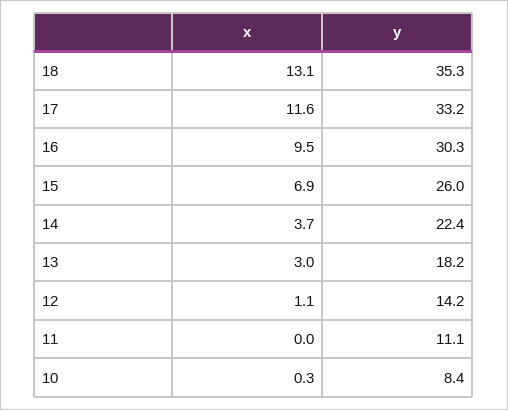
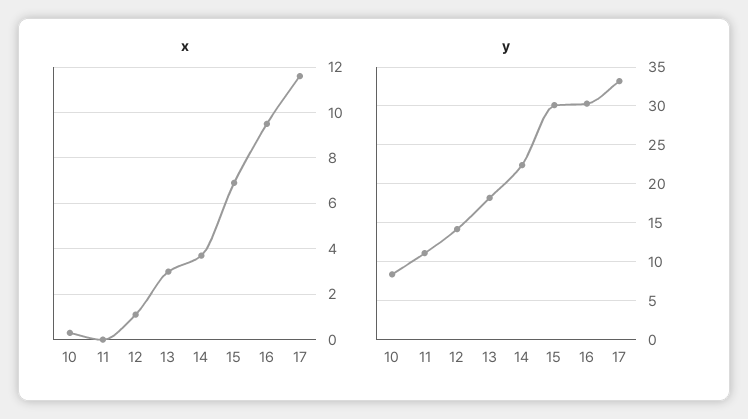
  {
    "x": {
-     "18": 13.1,
      "17": 11.6,
      "16": 9.5,
      "15": 6.9,
      "14": 3.7,
      "13": 3,
      "12": 1.1,
      "11": 0,
      "10": 0.3
    },
    "y": {
-     "18": 35.3,
      "17": 33.2,
      "16": 30.3,
-     "15": 26,
+     "15": 30,
      "14": 22.4,
      "13": 18.2,
      "12": 14.2,
      "11": 11.1,
      "10": 8.4
    }
  }

